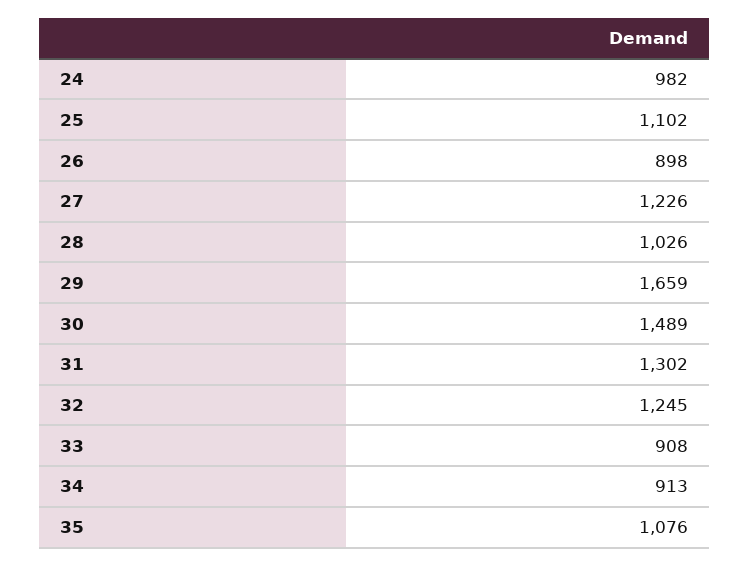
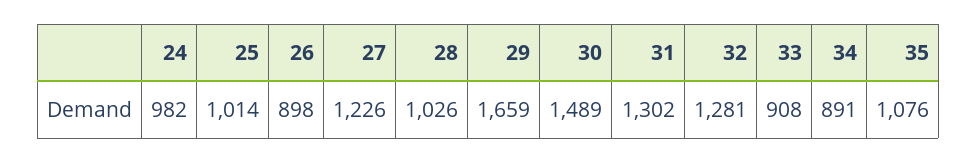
  {
    "24": 982,
-   "25": 1102,
+   "25": 1014,
    "26": 898,
    "27": 1226,
    "28": 1026,
    "29": 1659,
    "30": 1489,
    "31": 1302,
-   "32": 1245,
+   "32": 1281,
    "33": 908,
-   "34": 913,
+   "34": 891,
    "35": 1076
  }

